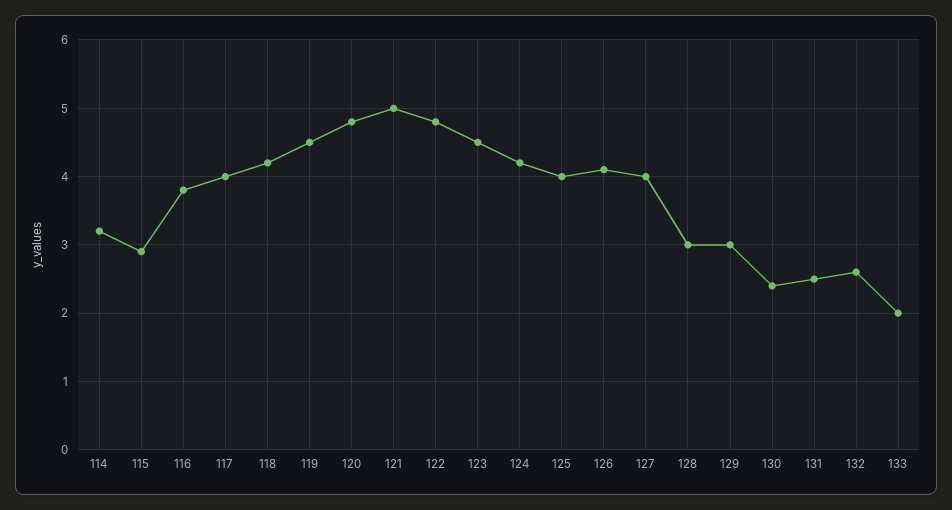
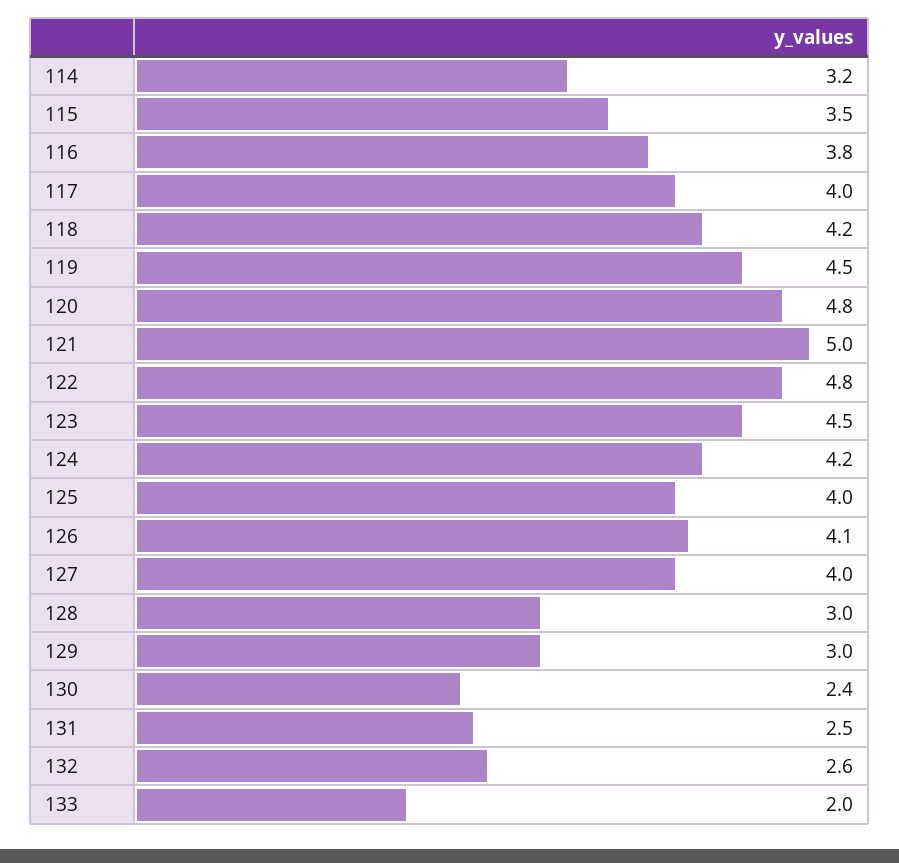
  {
    "114": 3.2,
-   "115": 2.9,
+   "115": 3.5,
    "116": 3.8,
    "117": 4,
    "118": 4.2,
    "119": 4.5,
    "120": 4.8,
    "121": 5,
    "122": 4.8,
    "123": 4.5,
    "124": 4.2,
    "125": 4,
    "126": 4.1,
    "127": 4,
    "128": 3,
    "129": 3,
    "130": 2.4,
    "131": 2.5,
    "132": 2.6,
    "133": 2
  }

